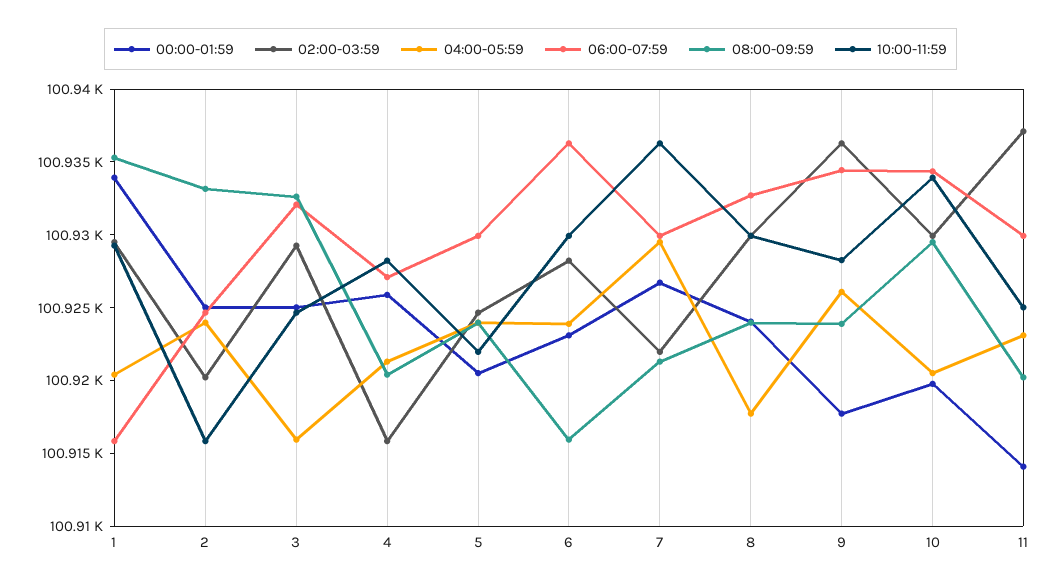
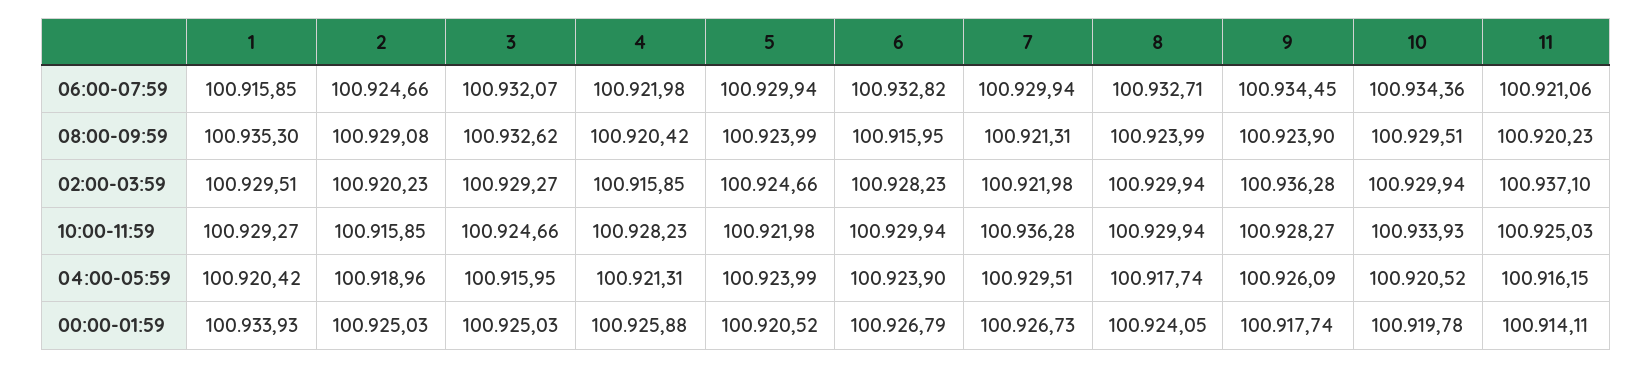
  {
    "00:00-01:59": {
      "1": 100933.93,
      "2": 100925.03,
      "3": 100925.03,
      "4": 100925.88,
      "5": 100920.52,
-     "6": 100923,
+     "6": 100926.79,
      "7": 100926.73,
      "8": 100924.05,
      "9": 100917.74,
      "10": 100919.78,
      "11": 100914.11
    },
    "02:00-03:59": {
      "1": 100929.51,
      "2": 100920.23,
      "3": 100929.27,
      "4": 100915.85,
      "5": 100924.66,
      "6": 100928.23,
      "7": 100921.98,
      "8": 100929.94,
      "9": 100936.28,
      "10": 100929.94,
      "11": 100937.1
    },
    "04:00-05:59": {
      "1": 100920.42,
-     "2": 100924,
+     "2": 100918.96,
      "3": 100915.95,
      "4": 100921.31,
      "5": 100923.99,
      "6": 100923.9,
      "7": 100929.51,
      "8": 100917.74,
      "9": 100926.09,
      "10": 100920.52,
-     "11": 100923
+     "11": 100916.15
    },
    "06:00-07:59": {
      "1": 100915.85,
      "2": 100924.66,
      "3": 100932.07,
-     "4": 100927,
+     "4": 100921.98,
      "5": 100929.94,
-     "6": 100936,
+     "6": 100932.82,
      "7": 100929.94,
      "8": 100932.71,
      "9": 100934.45,
      "10": 100934.36,
-     "11": 100930
+     "11": 100921.06
    },
    "08:00-09:59": {
      "1": 100935.3,
-     "2": 100933,
+     "2": 100929.08,
      "3": 100932.62,
      "4": 100920.42,
      "5": 100923.99,
      "6": 100915.95,
      "7": 100921.31,
      "8": 100923.99,
      "9": 100923.9,
      "10": 100929.51,
      "11": 100920.23
    },
    "10:00-11:59": {
      "1": 100929.27,
      "2": 100915.85,
      "3": 100924.66,
      "4": 100928.23,
      "5": 100921.98,
      "6": 100929.94,
      "7": 100936.28,
      "8": 100929.94,
      "9": 100928.27,
      "10": 100933.93,
      "11": 100925.03
    }
  }

